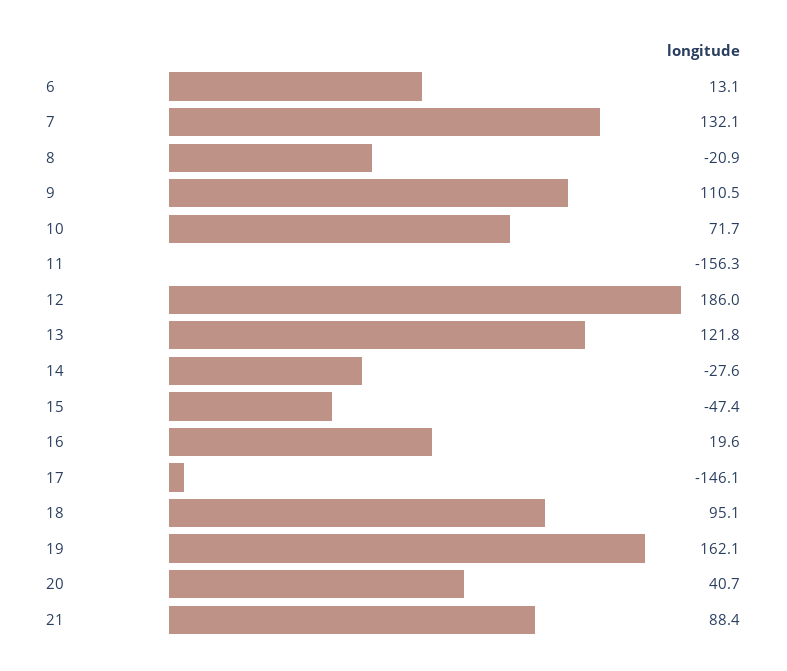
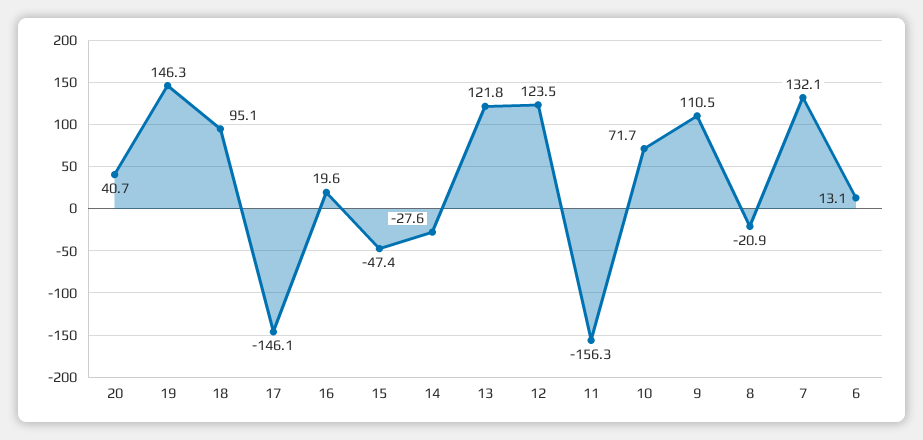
  {
    "6": 13.1,
    "7": 132.1,
    "8": -20.9,
    "9": 110.5,
    "10": 71.7,
    "11": -156.3,
-   "12": 186,
+   "12": 123.5,
    "13": 121.8,
    "14": -27.6,
    "15": -47.4,
    "16": 19.6,
    "17": -146.1,
    "18": 95.1,
-   "19": 162.1,
+   "19": 146.3,
-   "20": 40.7,
+   "20": 40.7
-   "21": 88.4
  }

